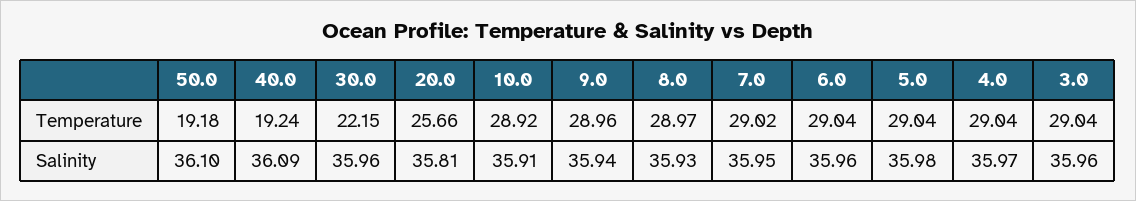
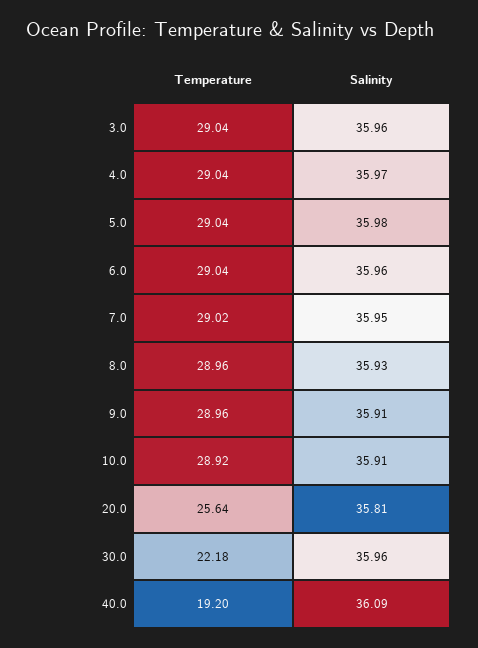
  {
-   "50.0": {
-     "Temperature": 19.18,
-     "Salinity": 36.1
-   },
    "40.0": {
-     "Temperature": 19.24,
+     "Temperature": 19.2,
      "Salinity": 36.09
    },
    "30.0": {
-     "Temperature": 22.15,
+     "Temperature": 22.18,
      "Salinity": 35.96
    },
    "20.0": {
-     "Temperature": 25.66,
+     "Temperature": 25.64,
      "Salinity": 35.81
    },
    "10.0": {
      "Temperature": 28.92,
      "Salinity": 35.91
    },
    "9.0": {
      "Temperature": 28.96,
-     "Salinity": 35.94
+     "Salinity": 35.91
    },
    "8.0": {
-     "Temperature": 28.97,
+     "Temperature": 28.96,
      "Salinity": 35.93
    },
    "7.0": {
      "Temperature": 29.02,
      "Salinity": 35.95
    },
    "6.0": {
      "Temperature": 29.04,
      "Salinity": 35.96
    },
    "5.0": {
      "Temperature": 29.04,
      "Salinity": 35.98
    },
    "4.0": {
      "Temperature": 29.04,
      "Salinity": 35.97
    },
    "3.0": {
      "Temperature": 29.04,
      "Salinity": 35.96
    }
  }

